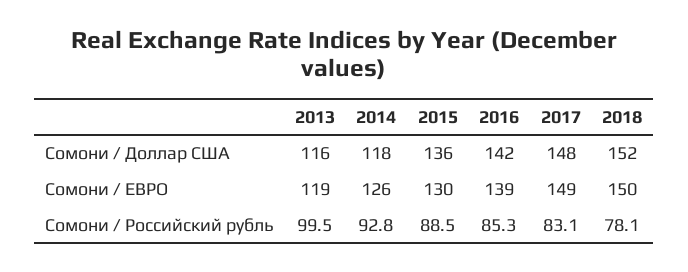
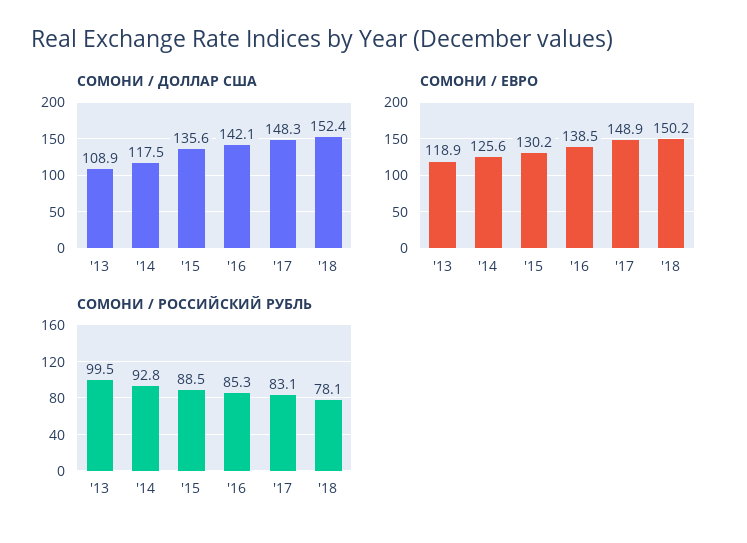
  {
    "Сомони / Доллар США": {
-     "2013": 116,
+     "2013": 108.9,
      "2014": 117.5,
      "2015": 135.6,
      "2016": 142.1,
      "2017": 148.3,
      "2018": 152.4
    },
    "Сомони / ЕВРО": {
      "2013": 118.9,
      "2014": 125.6,
      "2015": 130.2,
      "2016": 138.5,
      "2017": 148.9,
      "2018": 150.2
    },
    "Сомони / Российский рубль": {
      "2013": 99.5,
      "2014": 92.8,
      "2015": 88.5,
      "2016": 85.3,
      "2017": 83.1,
      "2018": 78.1
    }
  }

